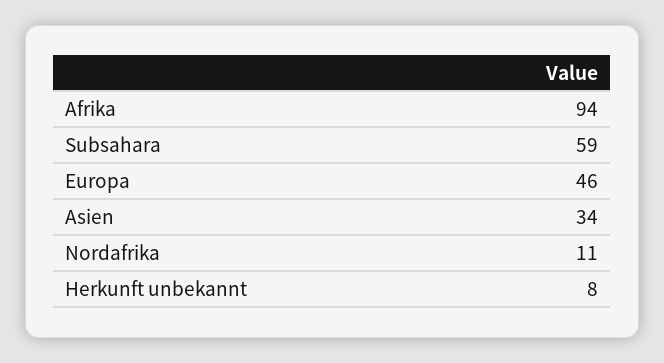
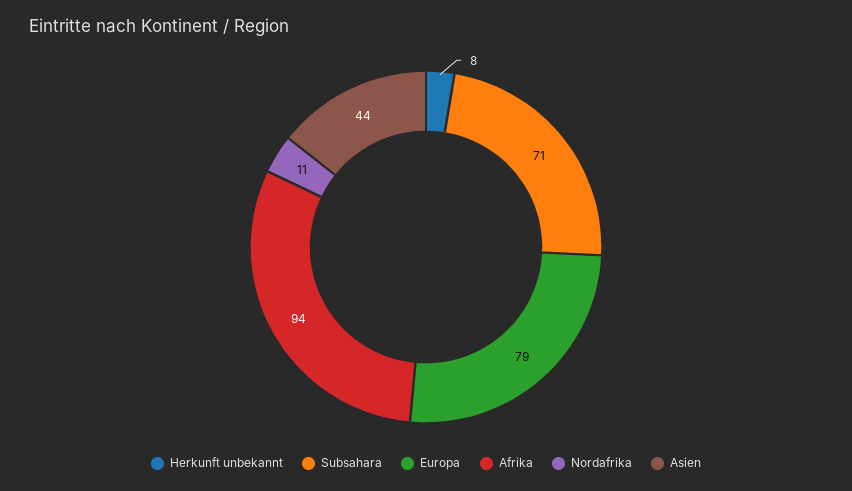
  {
    "Afrika": 94,
-   "Subsahara": 59,
+   "Subsahara": 71,
-   "Europa": 46,
+   "Europa": 79,
-   "Asien": 34,
+   "Asien": 44,
    "Nordafrika": 11,
    "Herkunft unbekannt": 8
  }

